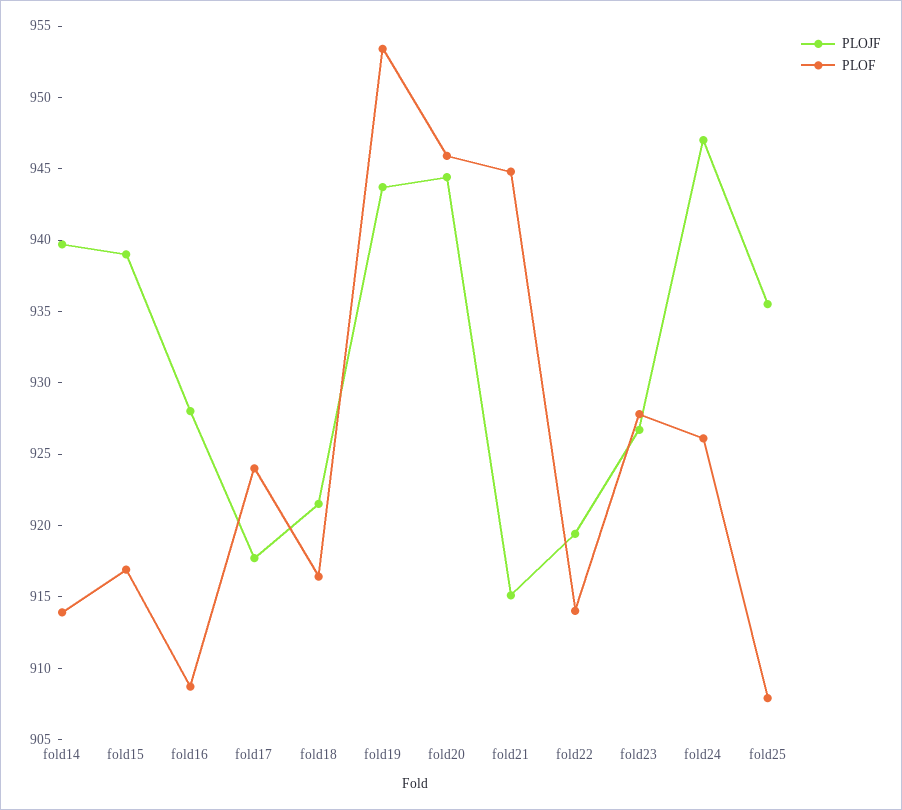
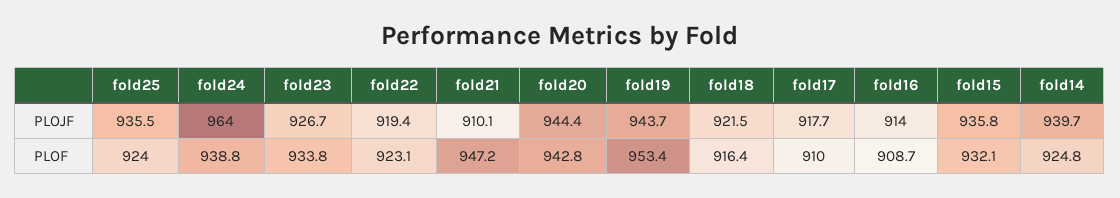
  {
    "PLOJF": {
      "fold14": 939.7,
-     "fold15": 939,
+     "fold15": 935.8,
-     "fold16": 928,
+     "fold16": 914,
      "fold17": 917.7,
      "fold18": 921.5,
      "fold19": 943.7,
      "fold20": 944.4,
-     "fold21": 915,
+     "fold21": 910.1,
      "fold22": 919.4,
      "fold23": 926.7,
-     "fold24": 947,
+     "fold24": 964,
      "fold25": 935.5
    },
    "PLOF": {
-     "fold14": 914,
+     "fold14": 924.8,
-     "fold15": 917,
+     "fold15": 932.1,
      "fold16": 908.7,
-     "fold17": 924,
+     "fold17": 910,
      "fold18": 916.4,
      "fold19": 953.4,
-     "fold20": 946,
+     "fold20": 942.8,
-     "fold21": 945,
+     "fold21": 947.2,
-     "fold22": 914,
+     "fold22": 923.1,
-     "fold23": 928,
+     "fold23": 933.8,
-     "fold24": 926,
+     "fold24": 938.8,
-     "fold25": 908
+     "fold25": 924
    }
  }

